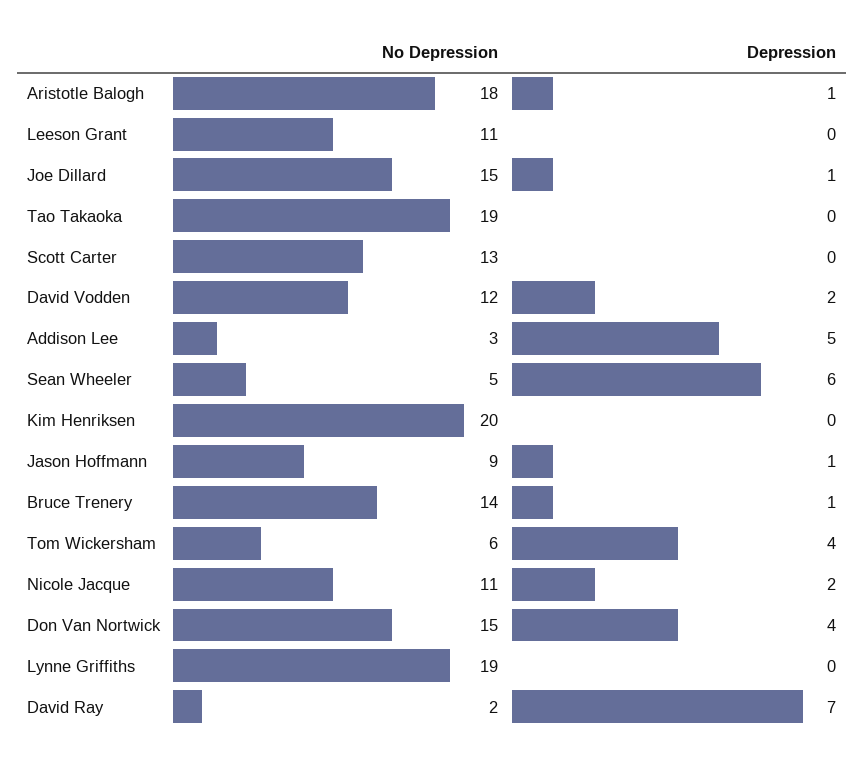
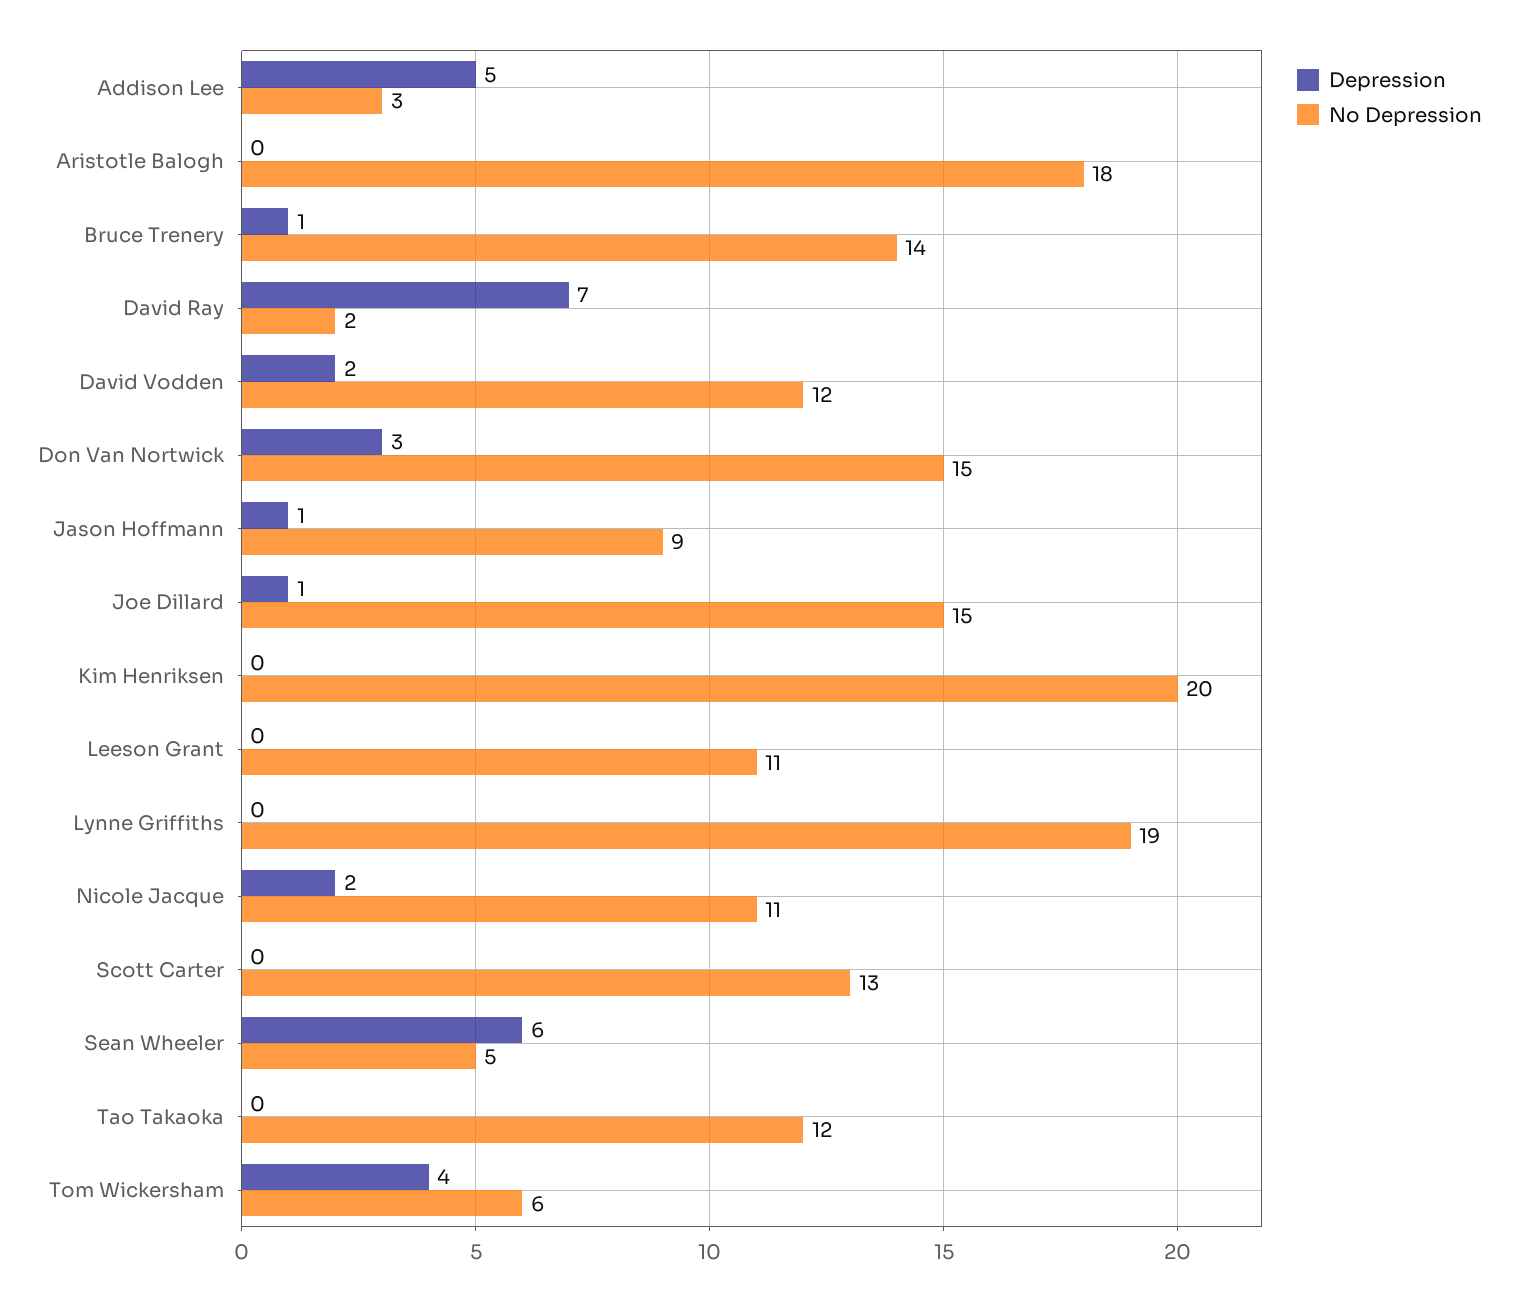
  {
    "No Depression": {
      "Aristotle Balogh": 18,
      "Leeson Grant": 11,
      "Joe Dillard": 15,
-     "Tao Takaoka": 19,
+     "Tao Takaoka": 12,
      "Scott Carter": 13,
      "David Vodden": 12,
      "Addison Lee": 3,
      "Sean Wheeler": 5,
      "Kim Henriksen": 20,
      "Jason Hoffmann": 9,
      "Bruce Trenery": 14,
      "Tom Wickersham": 6,
      "Nicole Jacque": 11,
      "Don Van Nortwick": 15,
      "Lynne Griffiths": 19,
      "David Ray": 2
    },
    "Depression": {
-     "Aristotle Balogh": 1,
+     "Aristotle Balogh": 0,
      "Leeson Grant": 0,
      "Joe Dillard": 1,
      "Tao Takaoka": 0,
      "Scott Carter": 0,
      "David Vodden": 2,
      "Addison Lee": 5,
      "Sean Wheeler": 6,
      "Kim Henriksen": 0,
      "Jason Hoffmann": 1,
      "Bruce Trenery": 1,
      "Tom Wickersham": 4,
      "Nicole Jacque": 2,
-     "Don Van Nortwick": 4,
+     "Don Van Nortwick": 3,
      "Lynne Griffiths": 0,
      "David Ray": 7
    }
  }

